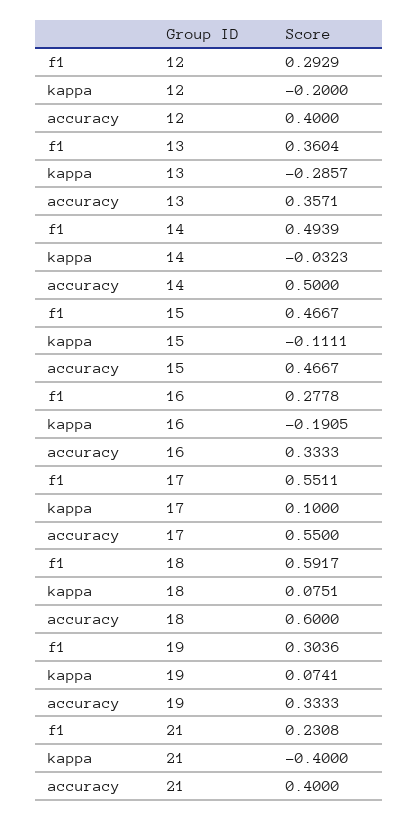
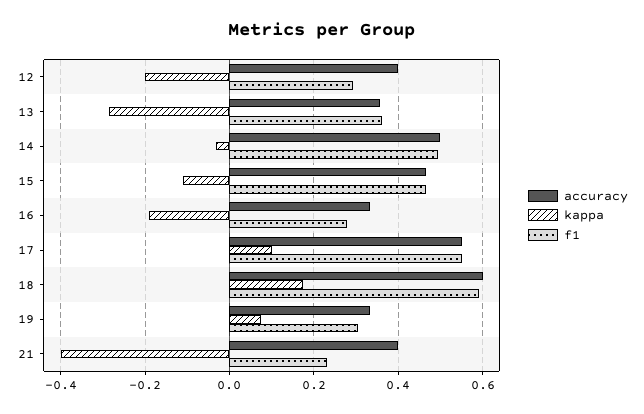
  {
    "f1": {
      "12": 0.2929,
      "13": 0.3604,
      "14": 0.4939,
      "15": 0.4667,
      "16": 0.2778,
      "17": 0.5511,
      "18": 0.5917,
      "19": 0.3036,
      "21": 0.2308
    },
    "kappa": {
      "12": -0.2,
      "13": -0.2857,
      "14": -0.0323,
      "15": -0.1111,
      "16": -0.1905,
      "17": 0.1,
-     "18": 0.0751,
+     "18": 0.18,
      "19": 0.0741,
      "21": -0.4
    },
    "accuracy": {
      "12": 0.4,
      "13": 0.3571,
      "14": 0.5,
      "15": 0.4667,
      "16": 0.3333,
      "17": 0.55,
      "18": 0.6,
      "19": 0.3333,
      "21": 0.4
    }
  }

